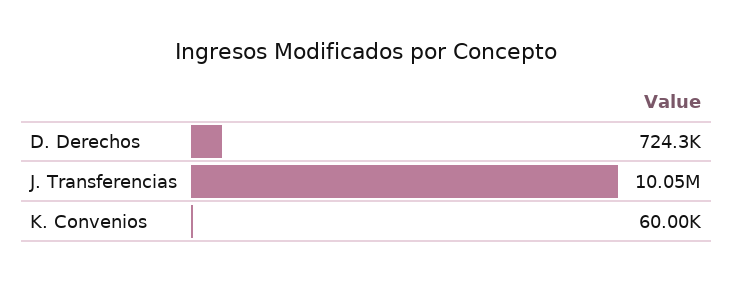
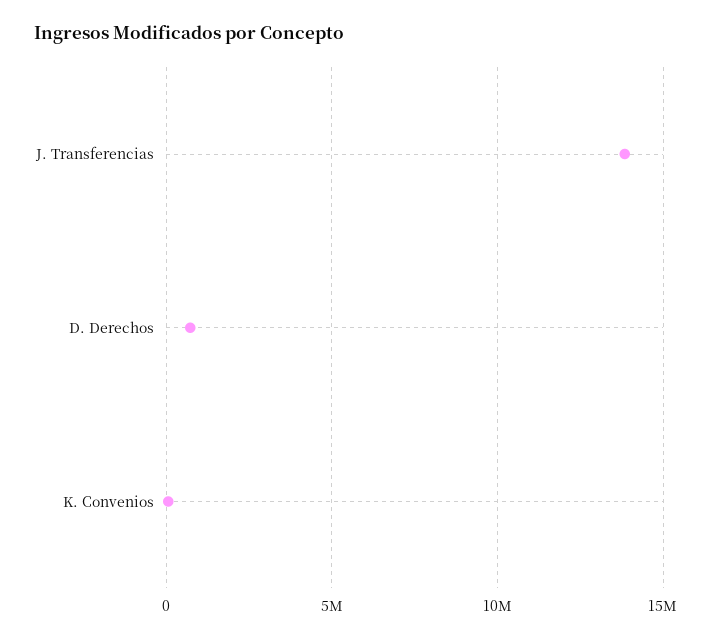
  {
    "D. Derechos": 724300,
-   "J. Transferencias": 10050000,
+   "J. Transferencias": 14000000,
    "K. Convenios": 60000
  }

